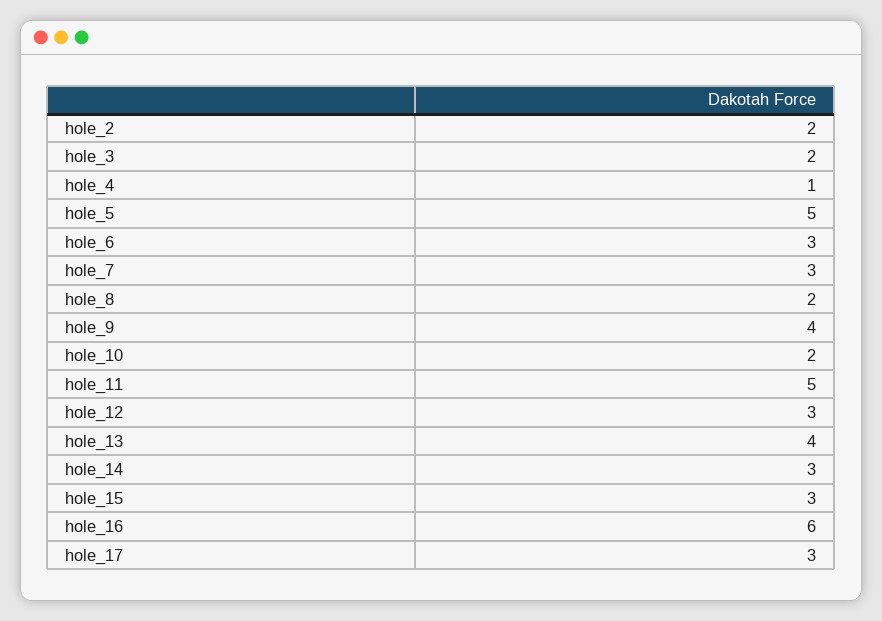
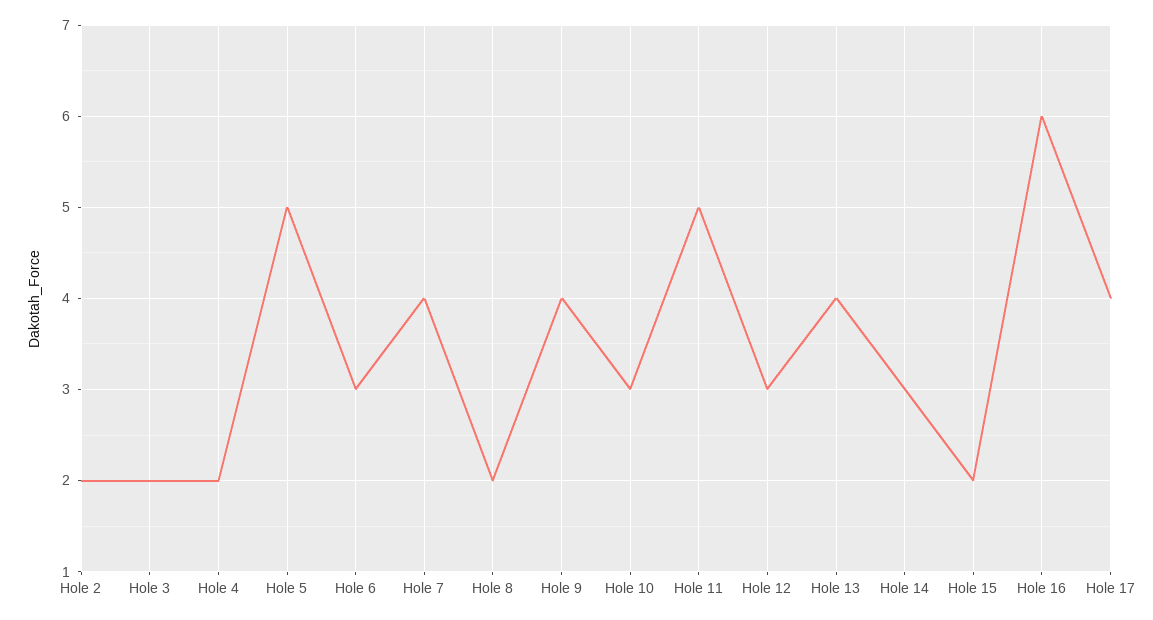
  {
    "hole_2": 2,
    "hole_3": 2,
-   "hole_4": 1,
+   "hole_4": 2,
    "hole_5": 5,
    "hole_6": 3,
-   "hole_7": 3,
+   "hole_7": 4,
    "hole_8": 2,
    "hole_9": 4,
-   "hole_10": 2,
+   "hole_10": 3,
    "hole_11": 5,
    "hole_12": 3,
    "hole_13": 4,
    "hole_14": 3,
-   "hole_15": 3,
+   "hole_15": 2,
    "hole_16": 6,
-   "hole_17": 3
+   "hole_17": 4
  }

